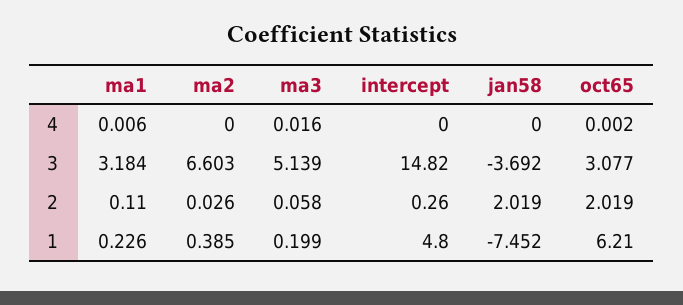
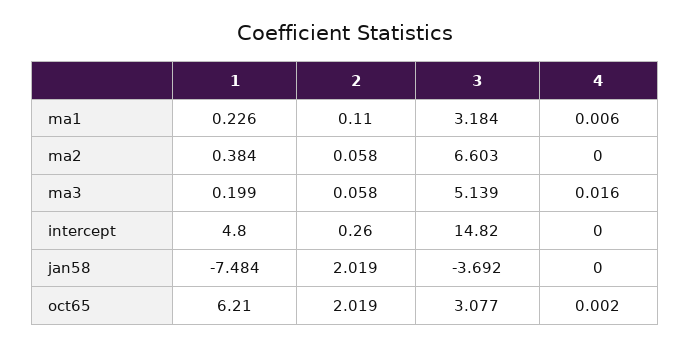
  {
    "ma1": {
      "4": 0.006,
      "3": 3.184,
      "2": 0.11,
      "1": 0.226
    },
    "ma2": {
      "4": 0,
      "3": 6.603,
-     "2": 0.026,
+     "2": 0.058,
-     "1": 0.385
+     "1": 0.384
    },
    "ma3": {
      "4": 0.016,
      "3": 5.139,
      "2": 0.058,
      "1": 0.199
    },
    "intercept": {
      "4": 0,
      "3": 14.82,
      "2": 0.26,
      "1": 4.8
    },
    "jan58": {
      "4": 0,
      "3": -3.692,
      "2": 2.019,
-     "1": -7.452
+     "1": -7.484
    },
    "oct65": {
      "4": 0.002,
      "3": 3.077,
      "2": 2.019,
      "1": 6.21
    }
  }

